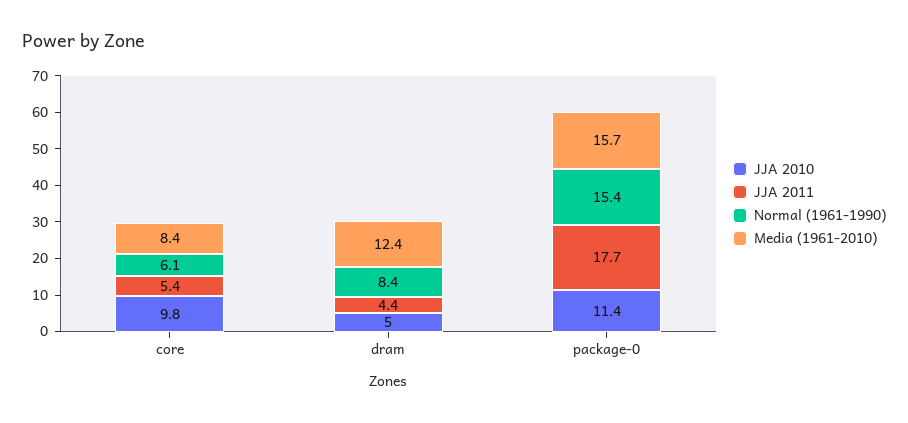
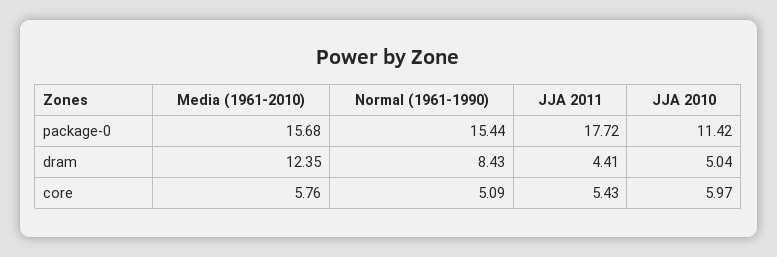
  {
    "JJA 2010": {
-     "core": 9.8,
+     "core": 5.97,
      "dram": 5.04,
      "package-0": 11.42
    },
    "JJA 2011": {
      "core": 5.43,
      "dram": 4.41,
      "package-0": 17.72
    },
    "Normal (1961-1990)": {
-     "core": 6.1,
+     "core": 5.09,
      "dram": 8.43,
      "package-0": 15.44
    },
    "Media (1961-2010)": {
-     "core": 8.4,
+     "core": 5.76,
      "dram": 12.35,
      "package-0": 15.68
    }
  }

